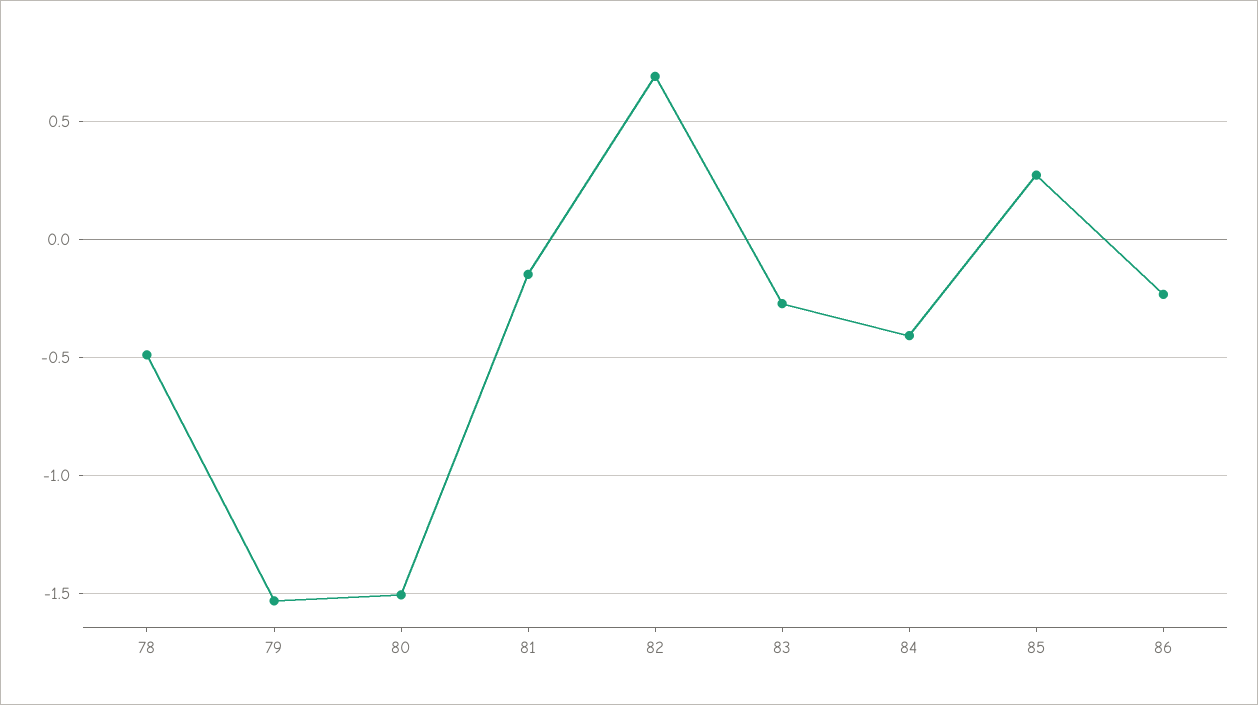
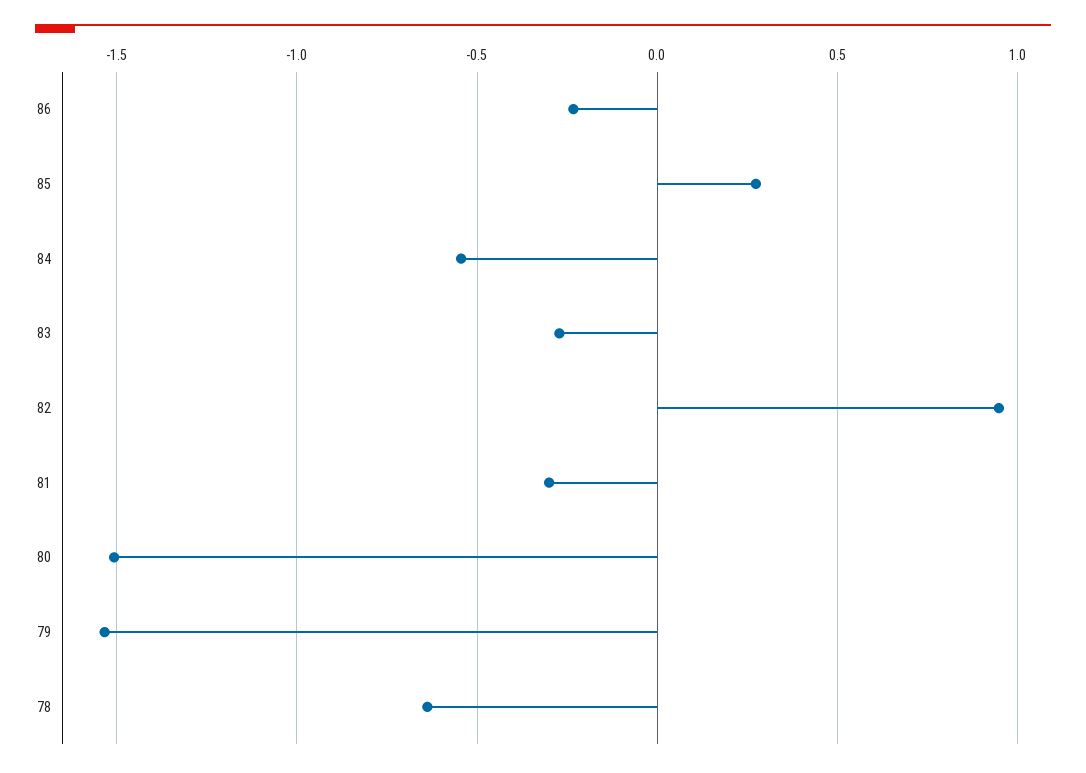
  {
-   "78": -0.5,
+   "78": -0.65,
    "79": -1.55,
    "80": -1.5,
-   "81": -0.15,
+   "81": -0.3,
-   "82": 0.7,
+   "82": 0.95,
    "83": -0.25,
-   "84": -0.4,
+   "84": -0.55,
    "85": 0.25,
    "86": -0.25
  }

